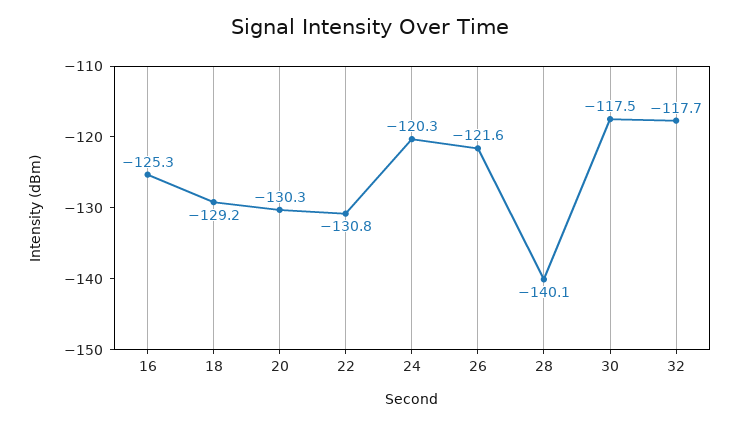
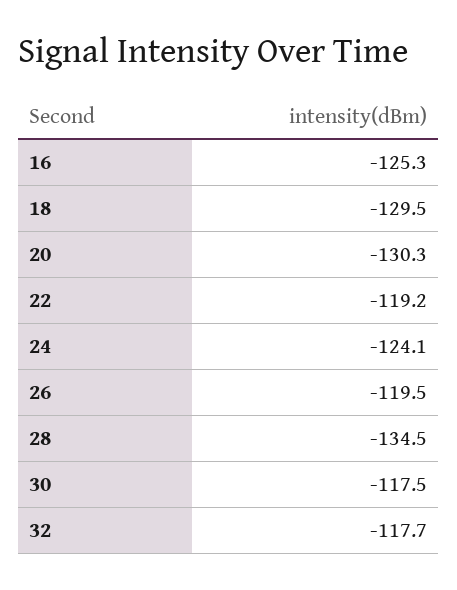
  {
    "16": -125.3,
-   "18": -129.2,
+   "18": -129.5,
    "20": -130.3,
-   "22": -130.8,
+   "22": -119.2,
-   "24": -120.3,
+   "24": -124.1,
-   "26": -121.6,
+   "26": -119.5,
-   "28": -140.1,
+   "28": -134.5,
    "30": -117.5,
    "32": -117.7
  }

